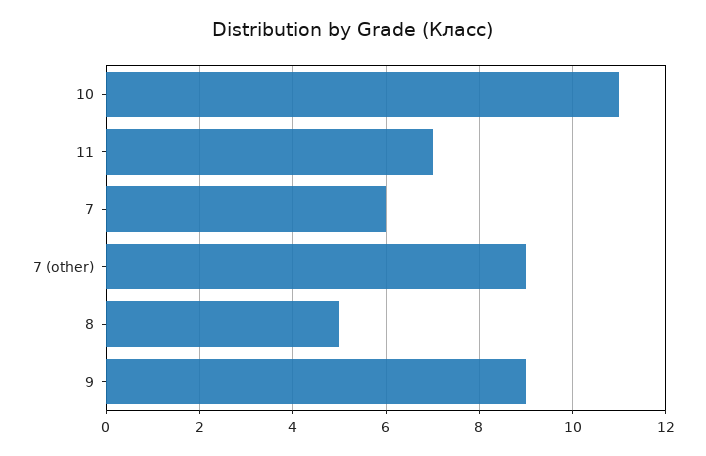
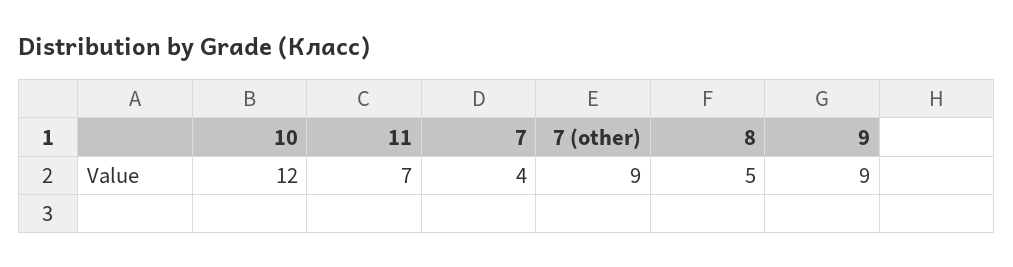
  {
-   "10": 11,
+   "10": 12,
    "11": 7,
-   "7": 6,
+   "7": 4,
    "7 (other)": 9,
    "8": 5,
    "9": 9
  }

